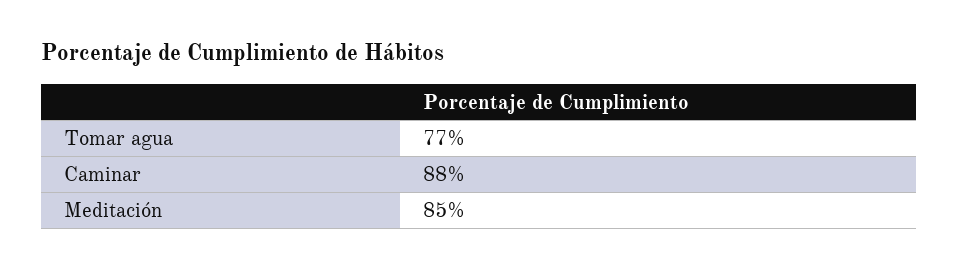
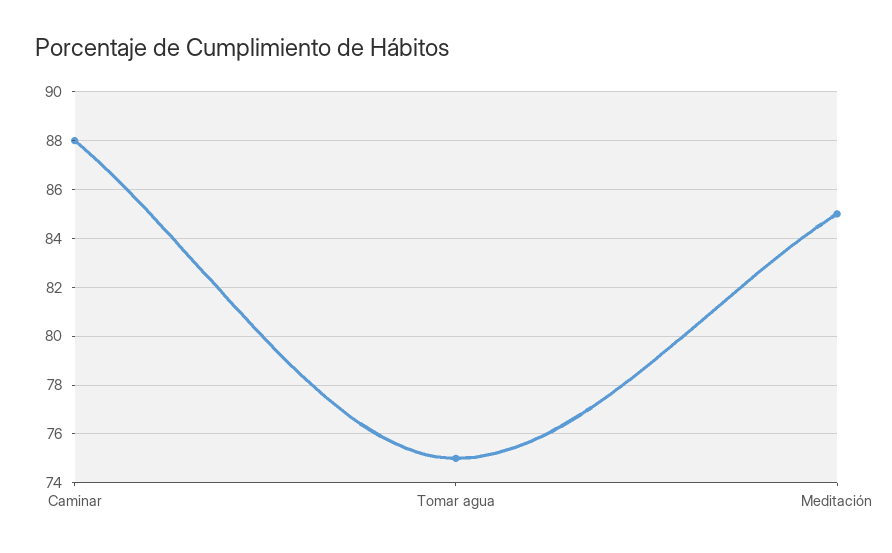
  {
-   "Tomar agua": 77,
+   "Tomar agua": 75,
    "Caminar": 88,
    "Meditación": 85
  }

